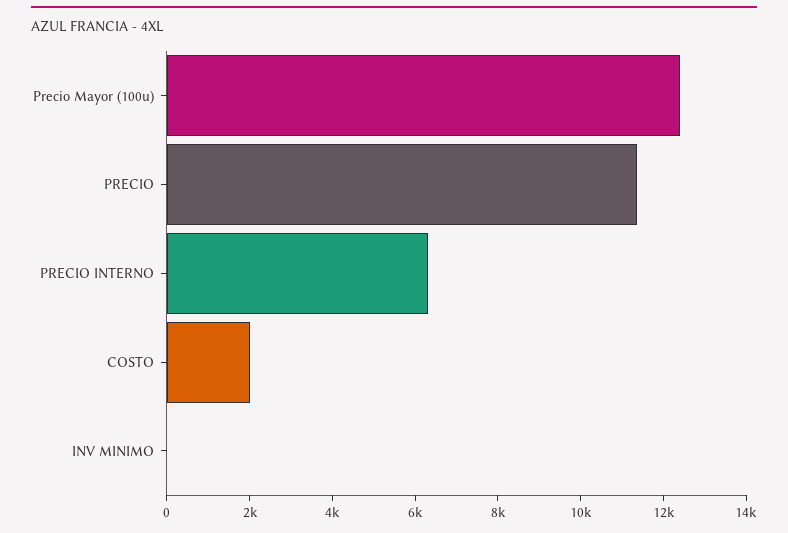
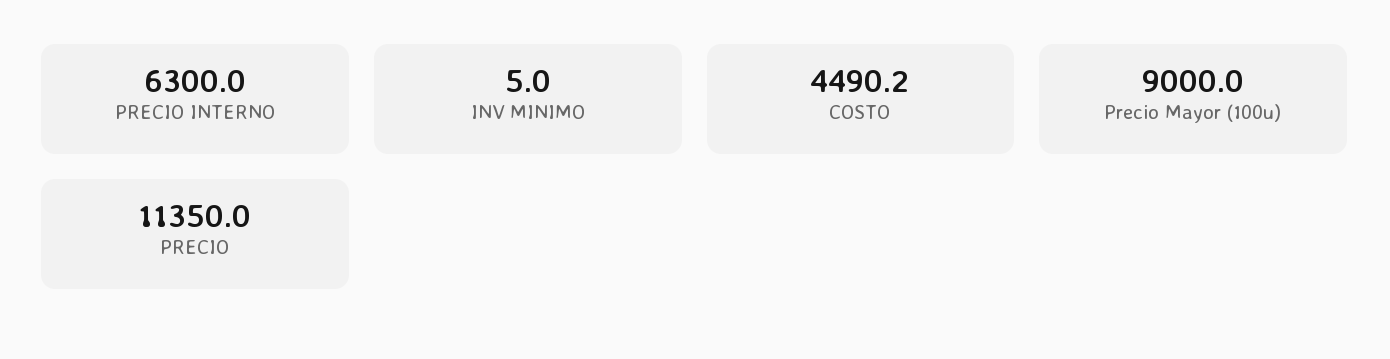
  {
-   "Precio Mayor (100u)": 12500,
+   "Precio Mayor (100u)": 9000,
    "PRECIO": 11350,
    "PRECIO INTERNO": 6300,
-   "COSTO": 2000,
+   "COSTO": 4490.2,
    "INV MINIMO": 5
  }

